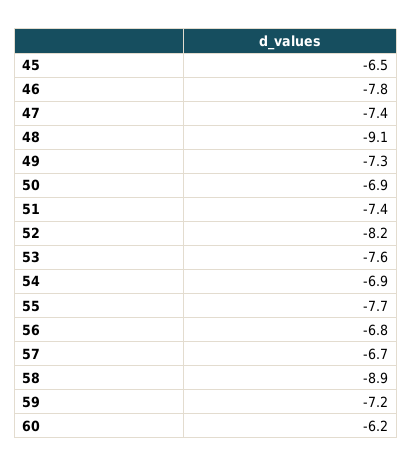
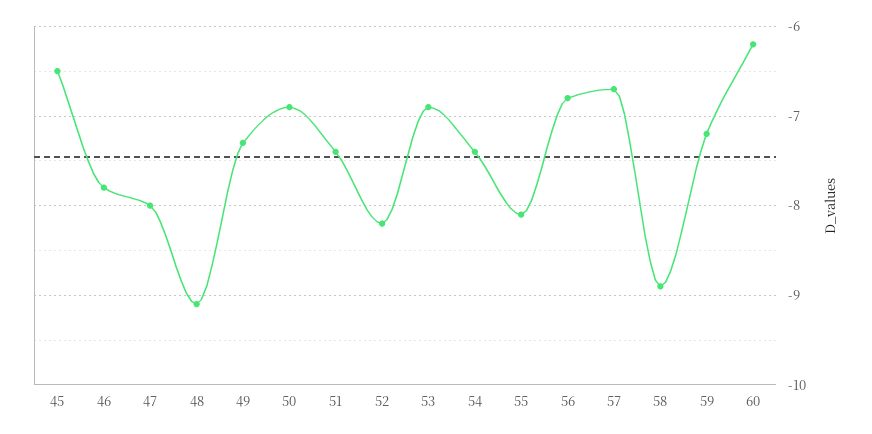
  {
    "45": -6.5,
    "46": -7.8,
-   "47": -7.4,
+   "47": -8,
    "48": -9.1,
    "49": -7.3,
    "50": -6.9,
    "51": -7.4,
    "52": -8.2,
-   "53": -7.6,
+   "53": -6.9,
-   "54": -6.9,
+   "54": -7.4,
-   "55": -7.7,
+   "55": -8.1,
    "56": -6.8,
    "57": -6.7,
    "58": -8.9,
    "59": -7.2,
    "60": -6.2
  }

